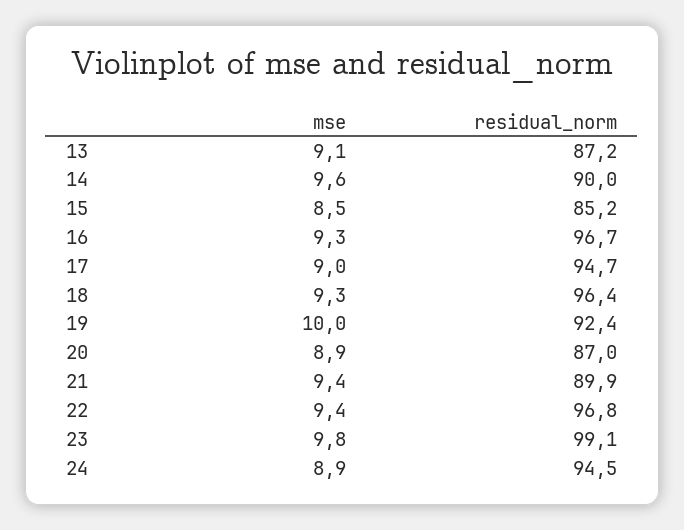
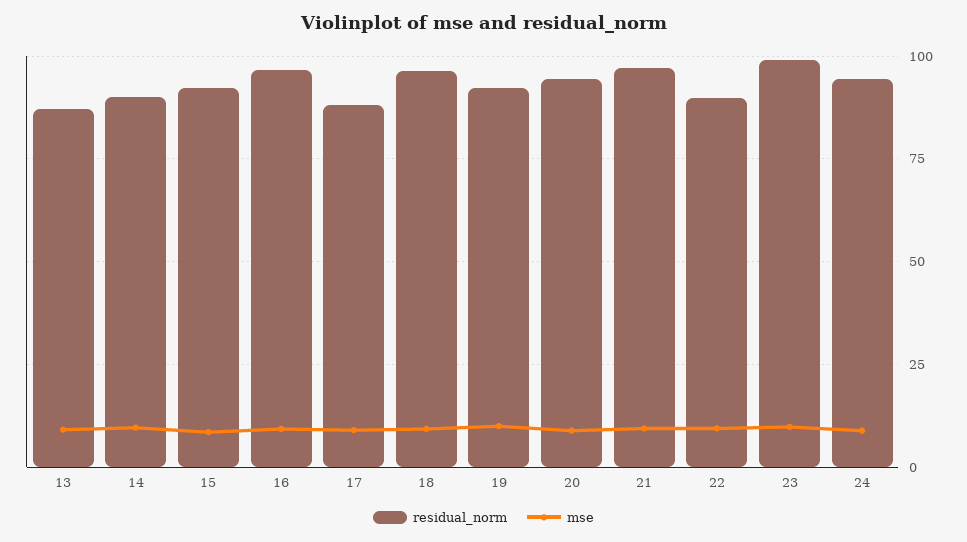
  {
    "mse": {
      "13": 9.1,
      "14": 9.6,
      "15": 8.5,
      "16": 9.3,
      "17": 9,
      "18": 9.3,
      "19": 10,
      "20": 8.9,
      "21": 9.4,
      "22": 9.4,
      "23": 9.8,
      "24": 8.9
    },
    "residual_norm": {
      "13": 87.2,
      "14": 90,
-     "15": 85.2,
+     "15": 92.5,
      "16": 96.7,
-     "17": 94.7,
+     "17": 87.5,
      "18": 96.4,
      "19": 92.4,
-     "20": 87,
+     "20": 95,
-     "21": 89.9,
+     "21": 97.5,
-     "22": 96.8,
+     "22": 90,
      "23": 99.1,
      "24": 94.5
    }
  }

